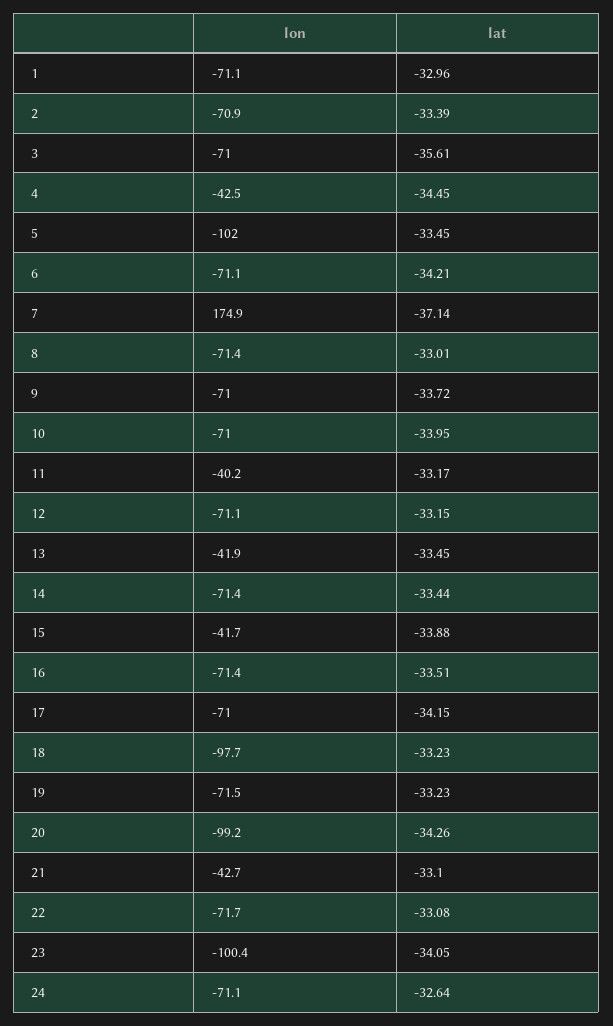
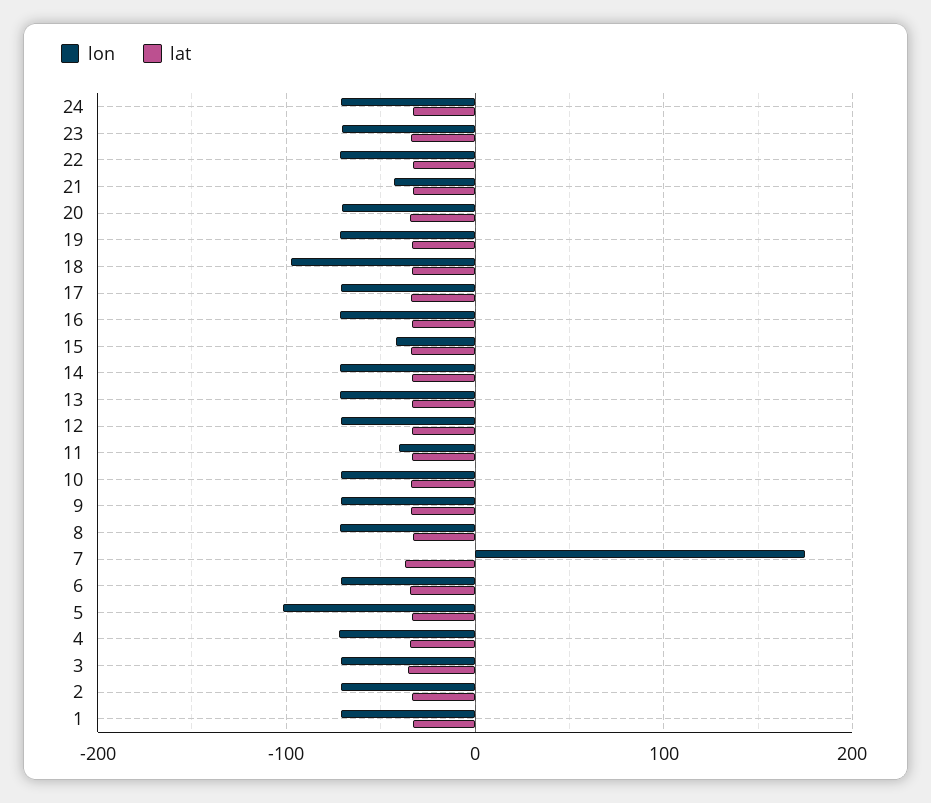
  {
    "lon": {
      "1": -71.1,
      "2": -70.9,
      "3": -71,
-     "4": -42.5,
+     "4": -70,
      "5": -102,
      "6": -71.1,
      "7": 174.9,
      "8": -71.4,
      "9": -71,
      "10": -71,
      "11": -40.2,
      "12": -71.1,
-     "13": -41.9,
+     "13": -70,
      "14": -71.4,
      "15": -41.7,
      "16": -71.4,
      "17": -71,
      "18": -97.7,
      "19": -71.5,
-     "20": -99.2,
+     "20": -70,
      "21": -42.7,
      "22": -71.7,
-     "23": -100.4,
+     "23": -70,
      "24": -71.1
    },
    "lat": {
      "1": -32.96,
      "2": -33.39,
      "3": -35.61,
      "4": -34.45,
      "5": -33.45,
      "6": -34.21,
      "7": -37.14,
      "8": -33.01,
      "9": -33.72,
      "10": -33.95,
      "11": -33.17,
      "12": -33.15,
      "13": -33.45,
      "14": -33.44,
      "15": -33.88,
      "16": -33.51,
      "17": -34.15,
      "18": -33.23,
      "19": -33.23,
      "20": -34.26,
      "21": -33.1,
      "22": -33.08,
      "23": -34.05,
      "24": -32.64
    }
  }

